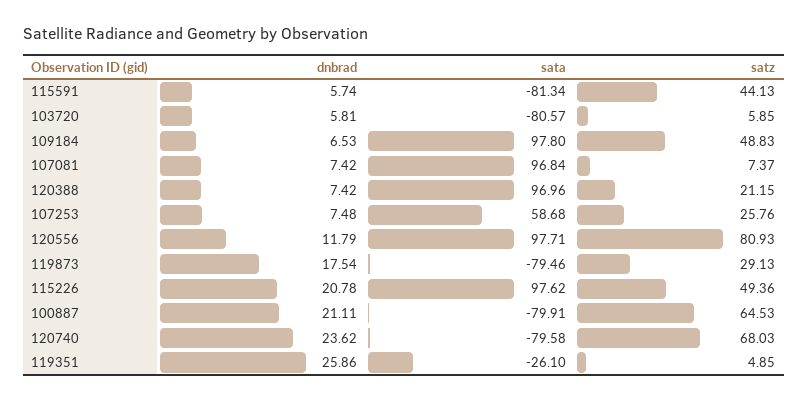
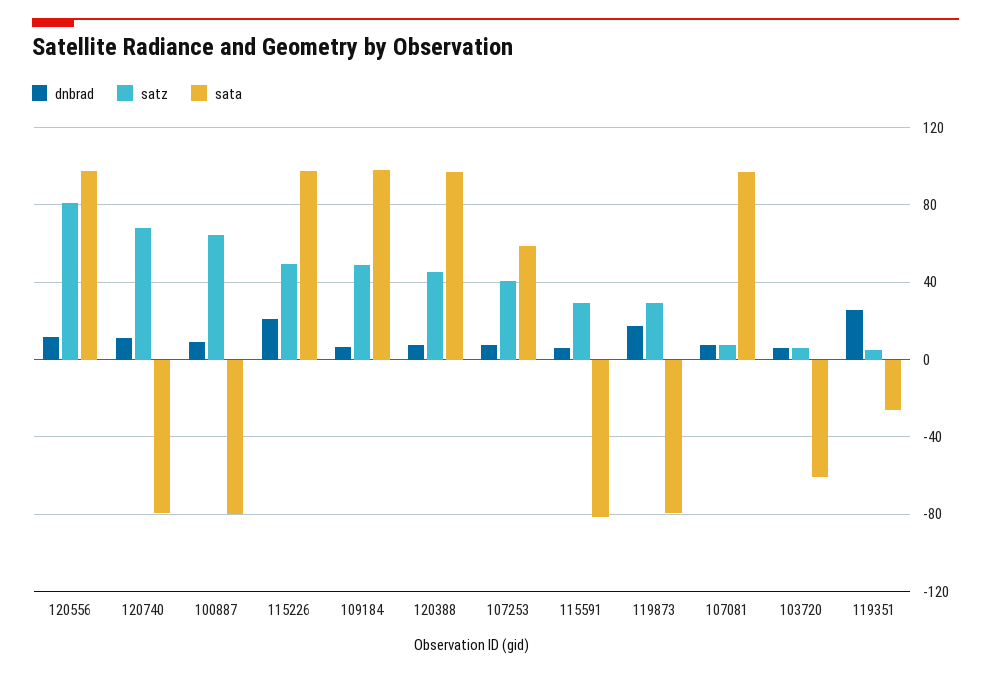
  {
    "dnbrad": {
      "115591": 5.74,
      "103720": 5.81,
      "109184": 6.53,
      "107081": 7.42,
      "120388": 7.42,
      "107253": 7.48,
      "120556": 11.79,
      "119873": 17.54,
      "115226": 20.78,
-     "100887": 21.11,
+     "100887": 10,
-     "120740": 23.62,
+     "120740": 10,
      "119351": 25.86
    },
    "sata": {
      "115591": -81.34,
-     "103720": -80.57,
+     "103720": -60,
      "109184": 97.8,
      "107081": 96.84,
      "120388": 96.96,
      "107253": 58.68,
      "120556": 97.71,
      "119873": -79.46,
      "115226": 97.62,
      "100887": -79.91,
      "120740": -79.58,
      "119351": -26.1
    },
    "satz": {
-     "115591": 44.13,
+     "115591": 30,
      "103720": 5.85,
      "109184": 48.83,
      "107081": 7.37,
-     "120388": 21.15,
+     "120388": 45,
-     "107253": 25.76,
+     "107253": 40,
      "120556": 80.93,
      "119873": 29.13,
      "115226": 49.36,
      "100887": 64.53,
      "120740": 68.03,
      "119351": 4.85
    }
  }

